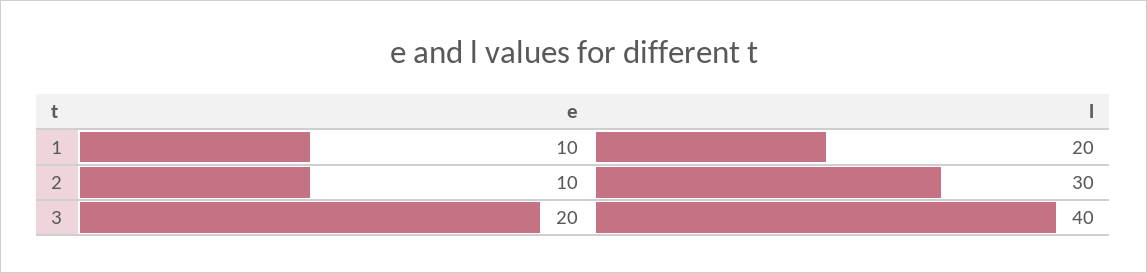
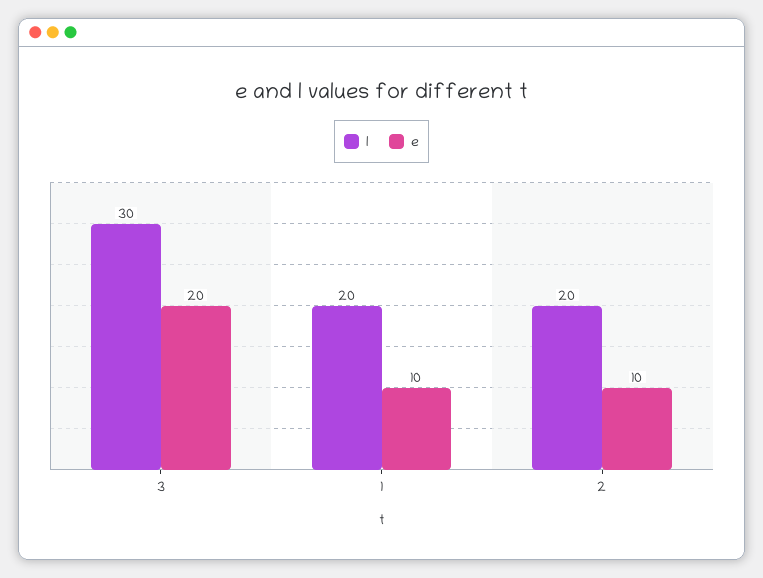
  {
    "e": {
      "1": 10,
      "2": 10,
      "3": 20
    },
    "l": {
      "1": 20,
-     "2": 30,
+     "2": 20,
-     "3": 40
+     "3": 30
    }
  }

